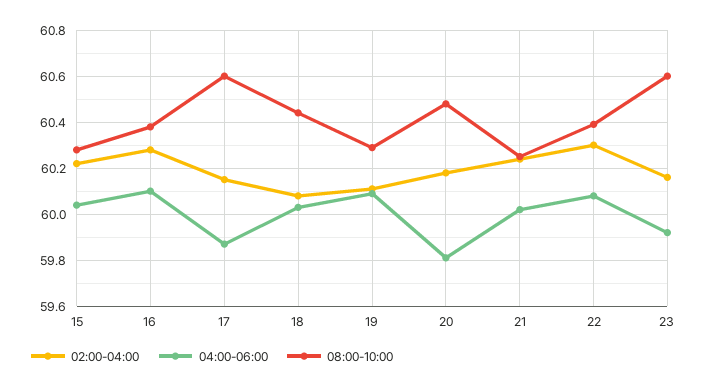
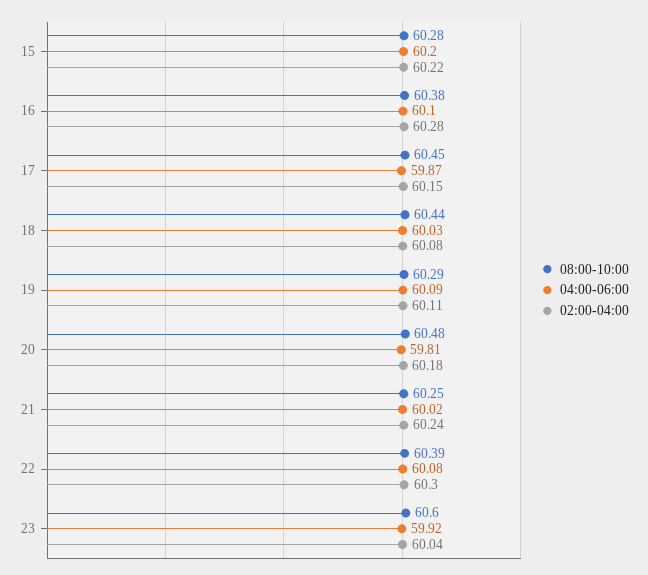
  {
    "02:00-04:00": {
      "15": 60.22,
      "16": 60.28,
      "17": 60.15,
      "18": 60.08,
      "19": 60.11,
      "20": 60.18,
      "21": 60.24,
      "22": 60.3,
-     "23": 60.15
+     "23": 60.04
    },
    "04:00-06:00": {
-     "15": 60.05,
+     "15": 60.2,
      "16": 60.1,
      "17": 59.87,
      "18": 60.03,
      "19": 60.09,
      "20": 59.81,
      "21": 60.02,
      "22": 60.08,
      "23": 59.92
    },
    "08:00-10:00": {
      "15": 60.28,
      "16": 60.38,
-     "17": 60.6,
+     "17": 60.45,
      "18": 60.44,
      "19": 60.29,
      "20": 60.48,
      "21": 60.25,
      "22": 60.39,
      "23": 60.6
    }
  }

